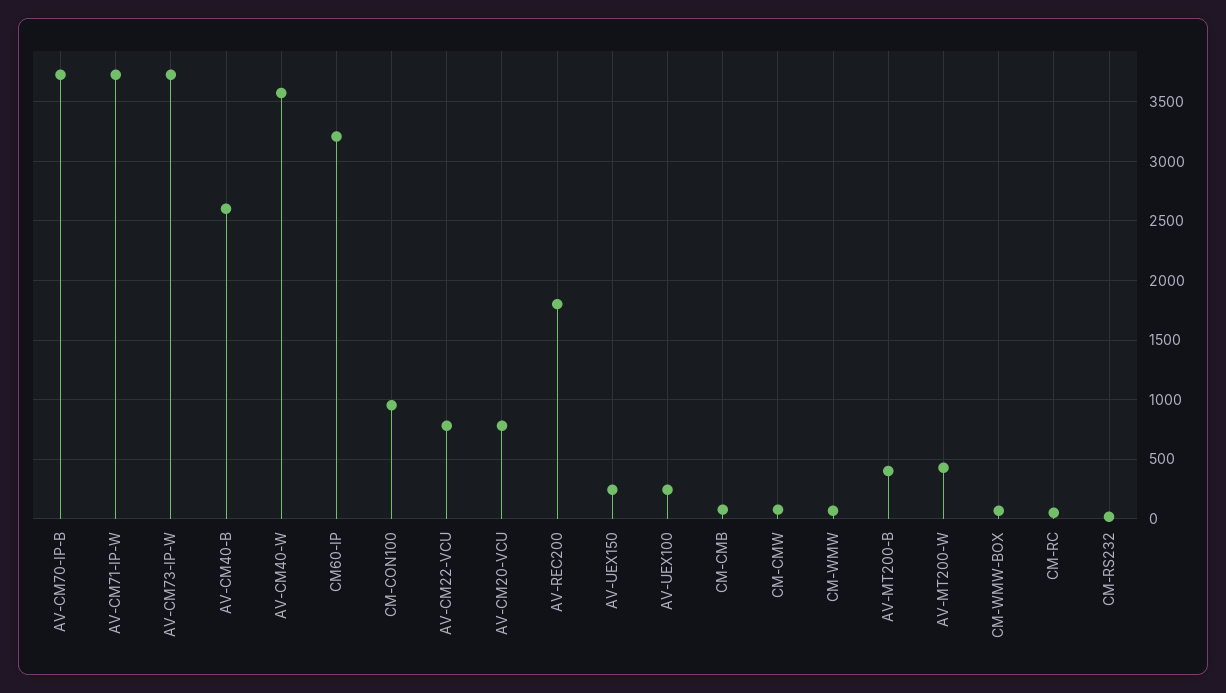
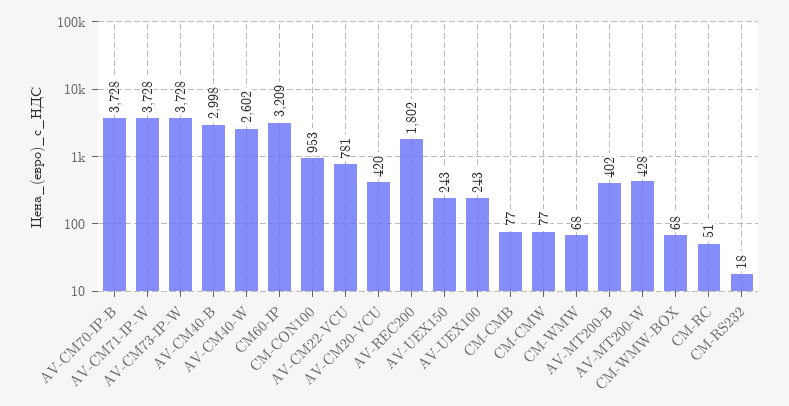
  {
    "AV-CM70-IP-B": 3728,
    "AV-CM71-IP-W": 3728,
    "AV-CM73-IP-W": 3728,
-   "AV-CM40-B": 2600,
+   "AV-CM40-B": 2998,
-   "AV-CM40-W": 3600,
+   "AV-CM40-W": 2602,
    "CM60-IP": 3209,
    "CM-CON100": 953,
    "AV-CM22-VCU": 781,
-   "AV-CM20-VCU": 800,
+   "AV-CM20-VCU": 420,
    "AV-REC200": 1802,
    "AV-UEX150": 243,
    "AV-UEX100": 243,
    "CM-CMB": 77,
    "CM-CMW": 77,
    "CM-WMW": 68,
    "AV-MT200-B": 402,
    "AV-MT200-W": 428,
    "CM-WMW-BOX": 68,
    "CM-RC": 51,
    "CM-RS232": 18
  }

